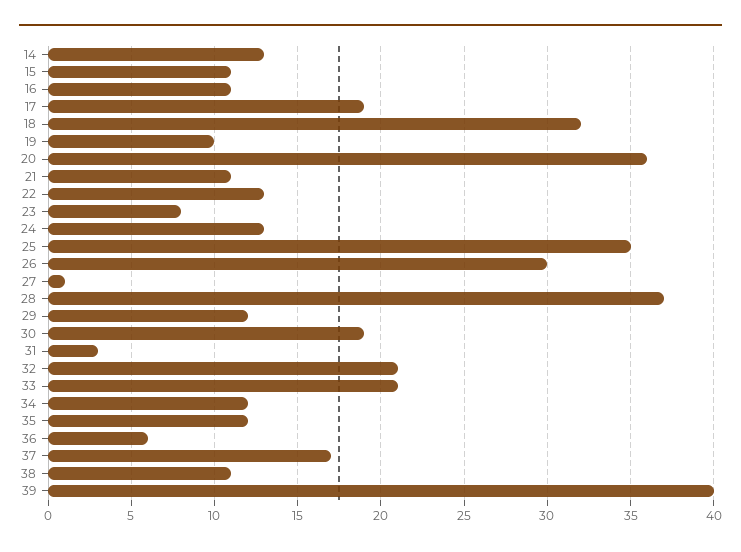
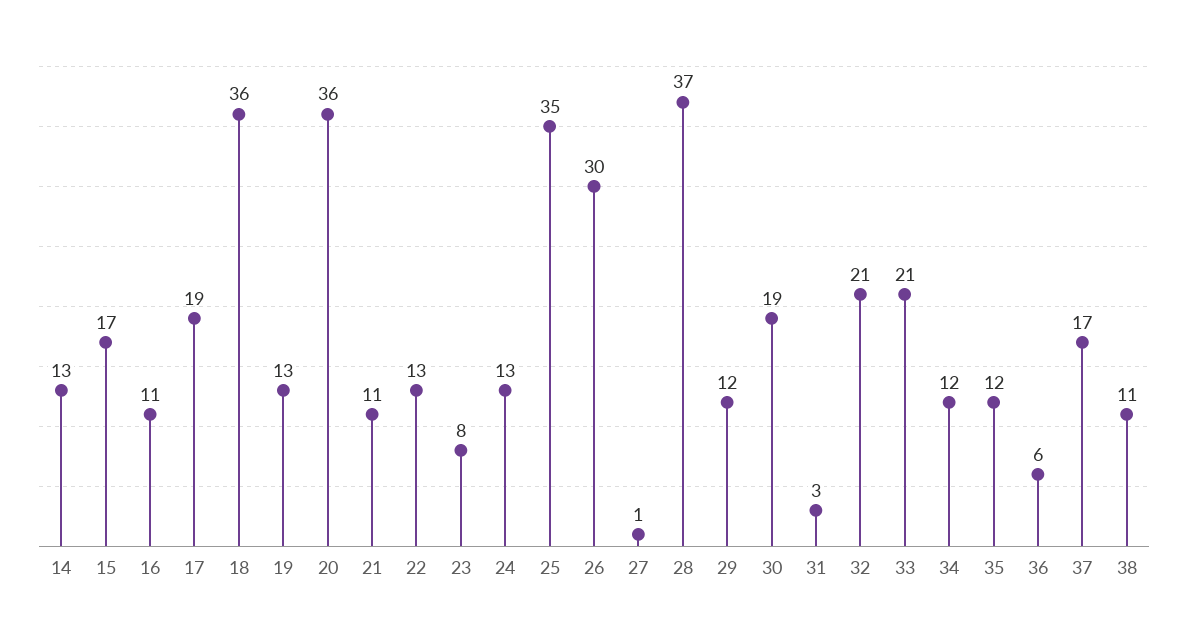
  {
    "14": 13,
-   "15": 11,
+   "15": 17,
    "16": 11,
    "17": 19,
-   "18": 32,
+   "18": 36,
-   "19": 10,
+   "19": 13,
    "20": 36,
    "21": 11,
    "22": 13,
    "23": 8,
    "24": 13,
    "25": 35,
    "26": 30,
    "27": 1,
    "28": 37,
    "29": 12,
    "30": 19,
    "31": 3,
    "32": 21,
    "33": 21,
    "34": 12,
    "35": 12,
    "36": 6,
    "37": 17,
-   "38": 11,
+   "38": 11
-   "39": 40
  }

